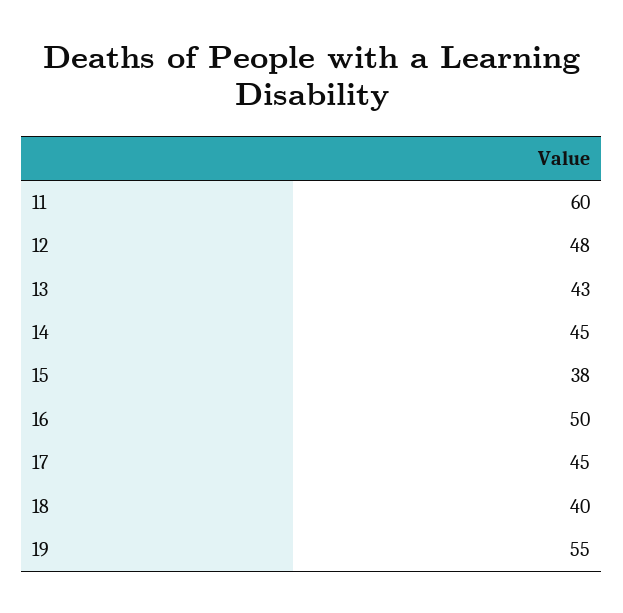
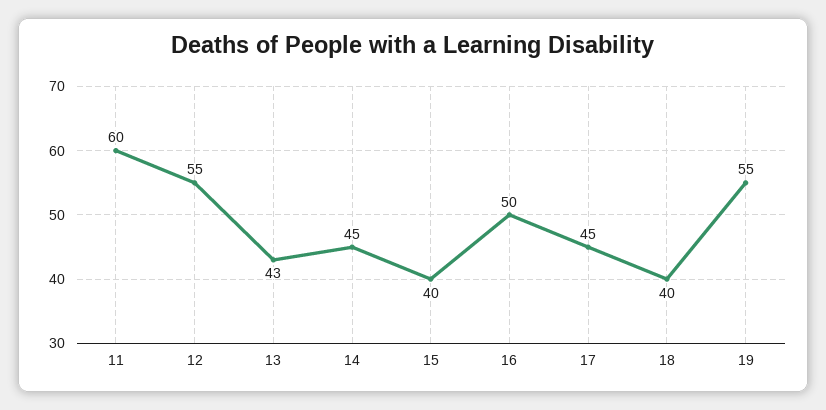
  {
    "11": 60,
-   "12": 48,
+   "12": 55,
    "13": 43,
    "14": 45,
-   "15": 38,
+   "15": 40,
    "16": 50,
    "17": 45,
    "18": 40,
    "19": 55
  }

